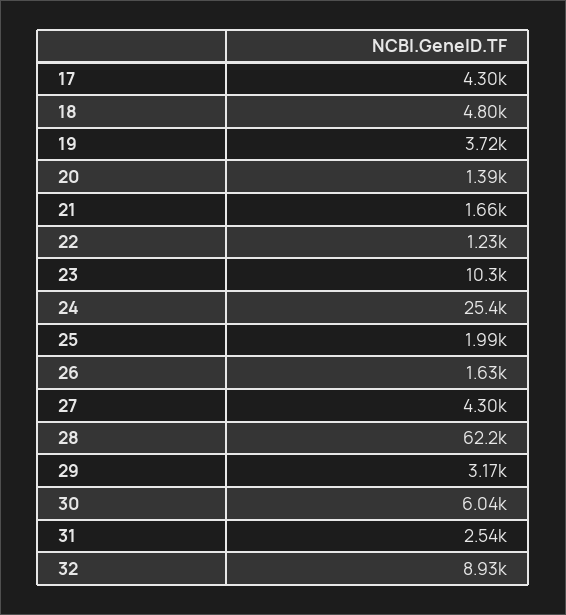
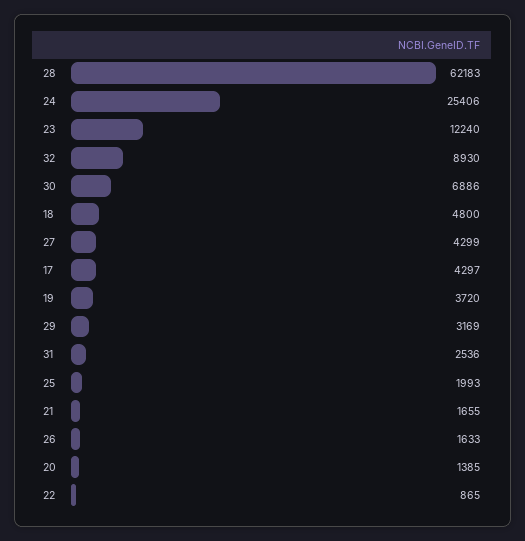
  {
    "17": 4297,
    "18": 4800,
    "19": 3720,
    "20": 1385,
    "21": 1655,
-   "22": 1230,
+   "22": 865,
-   "23": 10300,
+   "23": 12240,
    "24": 25406,
    "25": 1993,
    "26": 1633,
    "27": 4299,
    "28": 62183,
    "29": 3169,
-   "30": 6040,
+   "30": 6886,
    "31": 2536,
    "32": 8930
  }

